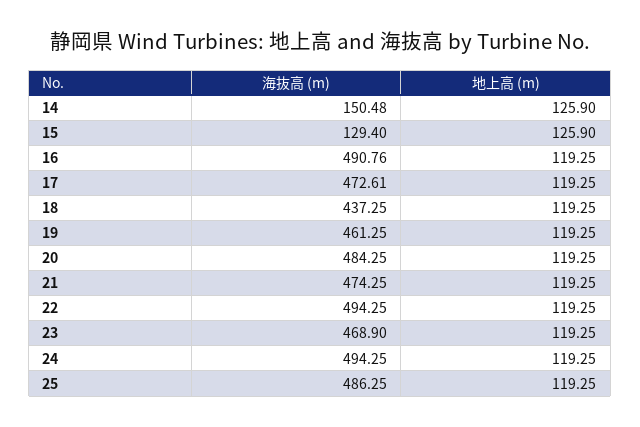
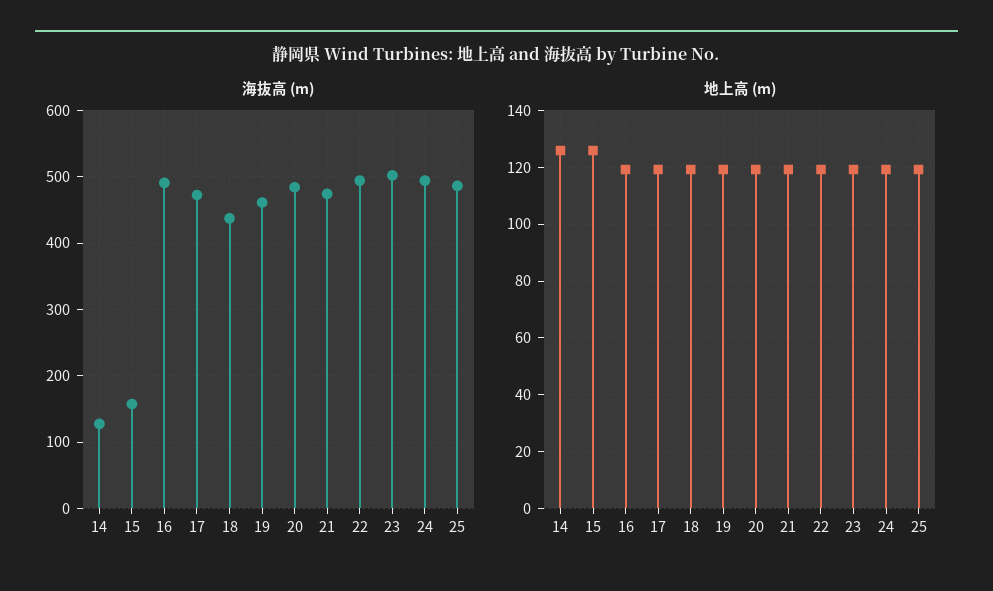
  {
    "海抜高 (m)": {
-     "14": 150.48,
+     "14": 130,
-     "15": 129.4,
+     "15": 160,
      "16": 490.76,
      "17": 472.61,
      "18": 437.25,
      "19": 461.25,
      "20": 484.25,
      "21": 474.25,
      "22": 494.25,
-     "23": 468.9,
+     "23": 500,
      "24": 494.25,
      "25": 486.25
    },
    "地上高 (m)": {
      "14": 125.9,
      "15": 125.9,
      "16": 119.25,
      "17": 119.25,
      "18": 119.25,
      "19": 119.25,
      "20": 119.25,
      "21": 119.25,
      "22": 119.25,
      "23": 119.25,
      "24": 119.25,
      "25": 119.25
    }
  }

